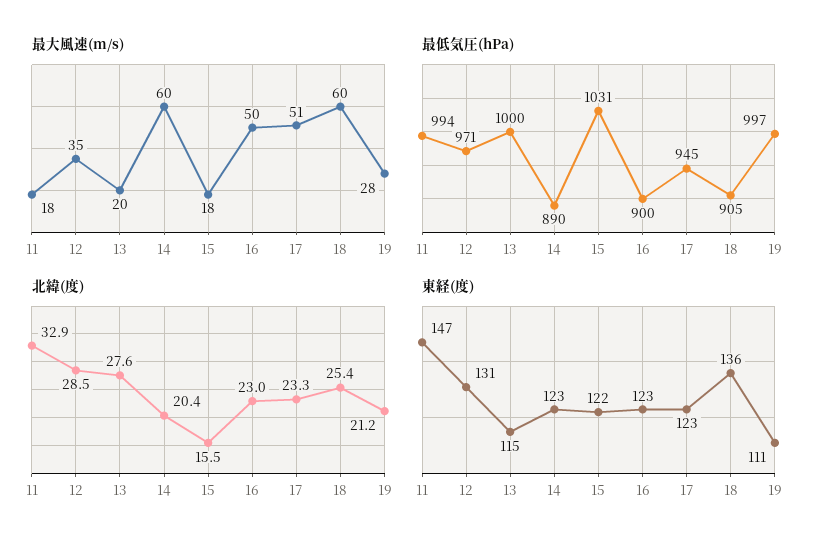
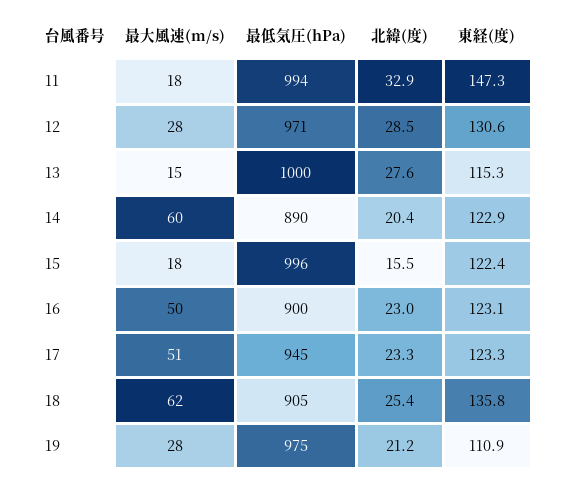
  {
    "最大風速(m/s)": {
      "11": 18,
-     "12": 35,
+     "12": 28,
-     "13": 20,
+     "13": 15,
      "14": 60,
      "15": 18,
      "16": 50,
      "17": 51,
-     "18": 60,
+     "18": 62,
      "19": 28
    },
    "最低気圧(hPa)": {
      "11": 994,
      "12": 971,
      "13": 1000,
      "14": 890,
-     "15": 1031,
+     "15": 996,
      "16": 900,
      "17": 945,
      "18": 905,
-     "19": 997
+     "19": 975
    },
    "北緯(度)": {
      "11": 32.9,
      "12": 28.5,
      "13": 27.6,
      "14": 20.4,
      "15": 15.5,
      "16": 23,
      "17": 23.3,
      "18": 25.4,
      "19": 21.2
    },
    "東経(度)": {
      "11": 147.3,
      "12": 130.6,
      "13": 115.3,
      "14": 122.9,
      "15": 122.4,
      "16": 123.1,
      "17": 123.3,
      "18": 135.8,
      "19": 110.9
    }
  }

